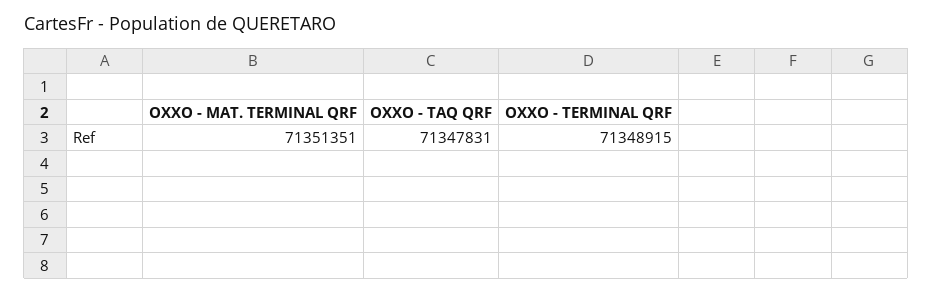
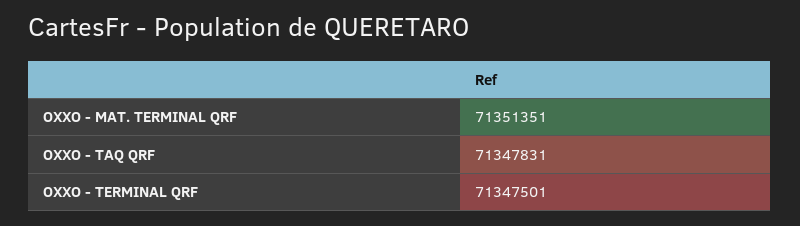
  {
    "OXXO - MAT. TERMINAL QRF": 71351351,
    "OXXO - TAQ QRF": 71347831,
-   "OXXO - TERMINAL QRF": 71348915
+   "OXXO - TERMINAL QRF": 71347501
  }

